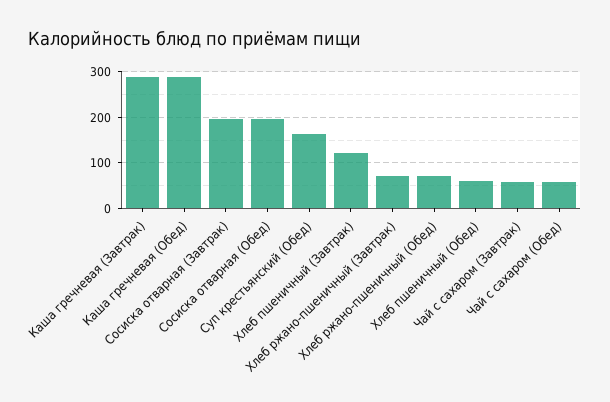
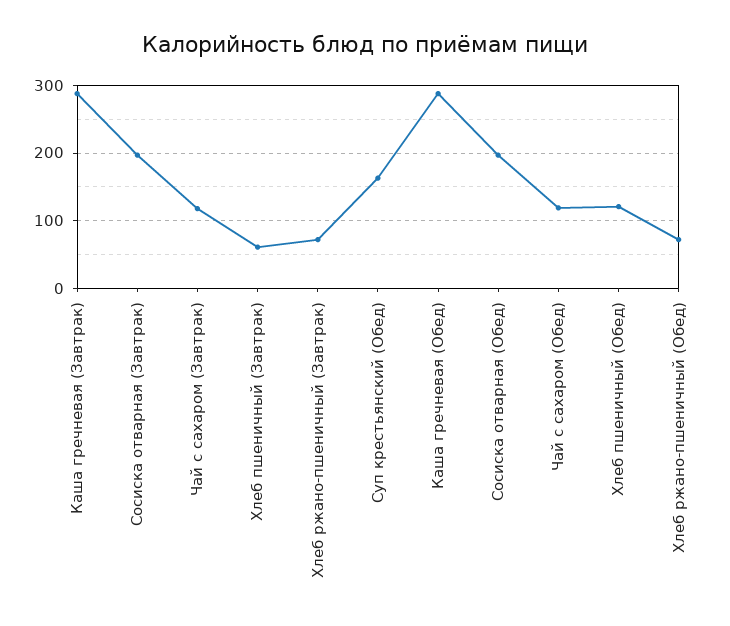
  {
    "Каша гречневая (Завтрак)": 290,
    "Каша гречневая (Обед)": 290,
    "Сосиска отварная (Завтрак)": 200,
    "Сосиска отварная (Обед)": 200,
    "Суп крестьянский (Обед)": 160,
-   "Хлеб пшеничный (Завтрак)": 120,
+   "Хлеб пшеничный (Завтрак)": 60,
    "Хлеб ржано-пшеничный (Завтрак)": 70,
    "Хлеб ржано-пшеничный (Обед)": 70,
-   "Хлеб пшеничный (Обед)": 60,
+   "Хлеб пшеничный (Обед)": 120,
-   "Чай с сахаром (Завтрак)": 60,
+   "Чай с сахаром (Завтрак)": 120,
-   "Чай с сахаром (Обед)": 60
+   "Чай с сахаром (Обед)": 120
  }

